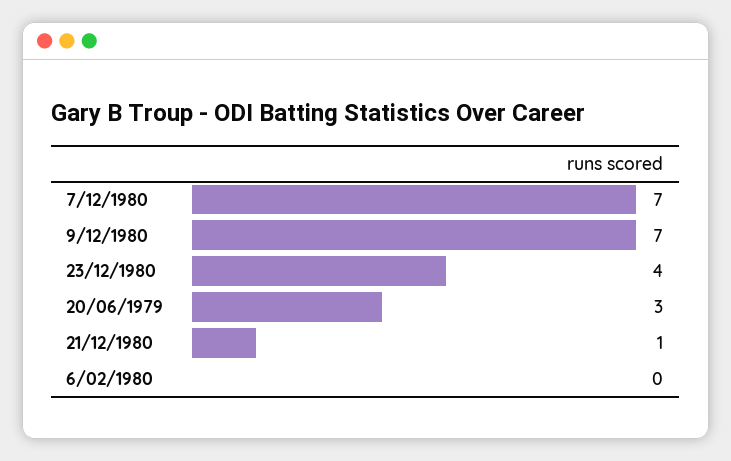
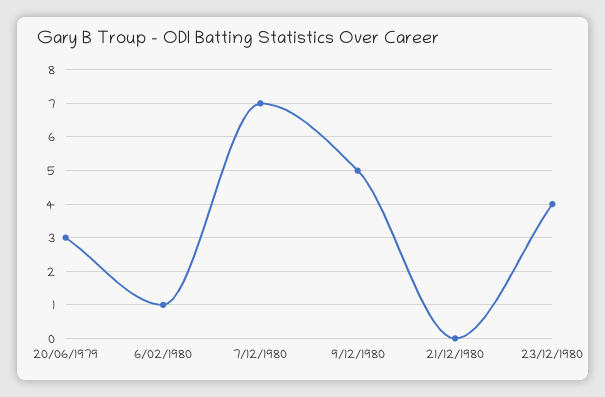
  {
    "7/12/1980": 7,
-   "9/12/1980": 7,
+   "9/12/1980": 5,
    "23/12/1980": 4,
    "20/06/1979": 3,
-   "21/12/1980": 1,
+   "21/12/1980": 0,
-   "6/02/1980": 0
+   "6/02/1980": 1
  }

